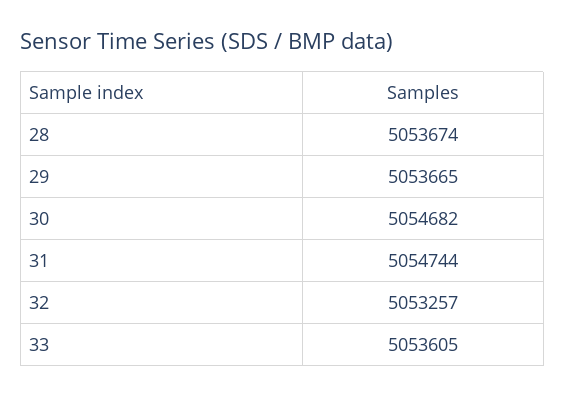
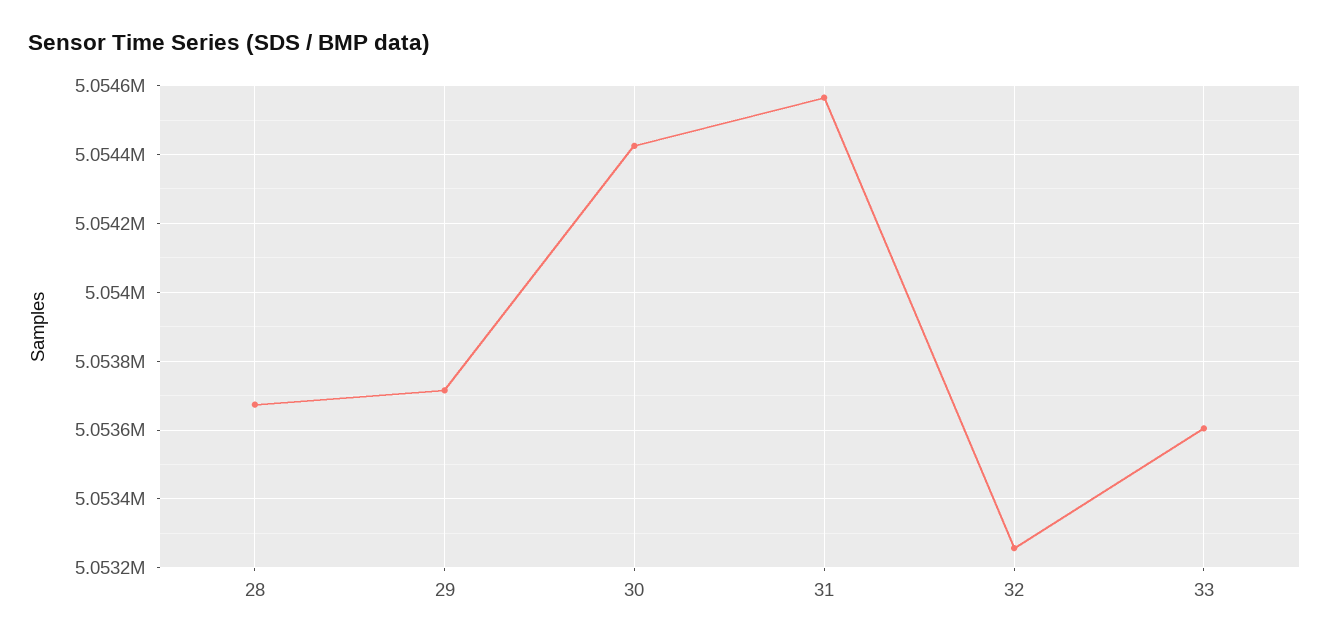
  {
    "28": 5053674,
-   "29": 5053665,
+   "29": 5053720,
-   "30": 5054682,
+   "30": 5054420,
-   "31": 5054744,
+   "31": 5054560,
    "32": 5053257,
    "33": 5053605
  }

